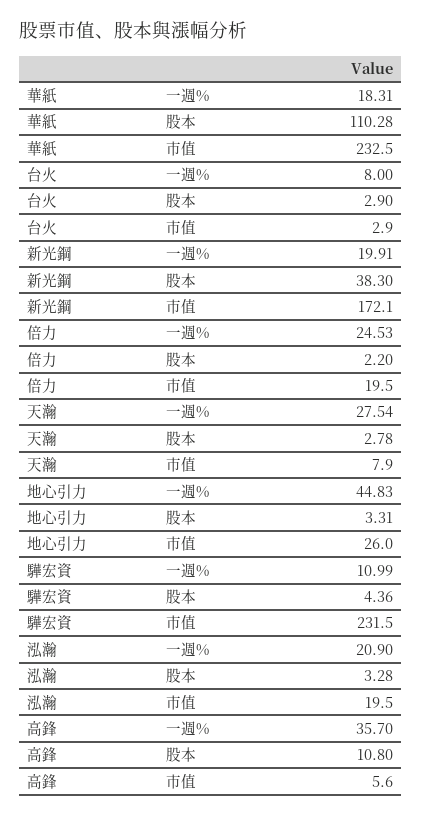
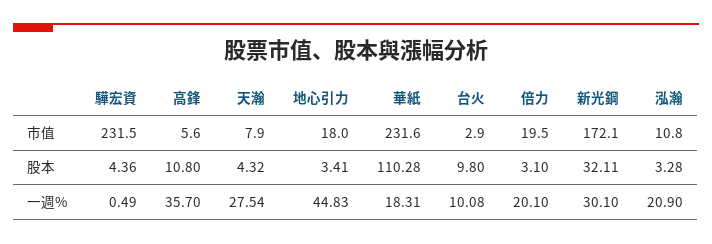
  {
    "華紙": {
      "一週%": 18.31,
      "股本": 110.28,
-     "市值": 232.5
+     "市值": 231.6
    },
    "台火": {
-     "一週%": 8,
+     "一週%": 10.08,
-     "股本": 2.9,
+     "股本": 9.8,
      "市值": 2.9
    },
    "新光鋼": {
-     "一週%": 19.91,
+     "一週%": 30.1,
-     "股本": 38.3,
+     "股本": 32.11,
      "市值": 172.1
    },
    "倍力": {
-     "一週%": 24.53,
+     "一週%": 20.1,
-     "股本": 2.2,
+     "股本": 3.1,
      "市值": 19.5
    },
    "天瀚": {
      "一週%": 27.54,
-     "股本": 2.78,
+     "股本": 4.32,
      "市值": 7.9
    },
    "地心引力": {
      "一週%": 44.83,
-     "股本": 3.31,
+     "股本": 3.41,
-     "市值": 26
+     "市值": 18
    },
    "驊宏資": {
-     "一週%": 10.99,
+     "一週%": 0.49,
      "股本": 4.36,
      "市值": 231.5
    },
    "泓瀚": {
      "一週%": 20.9,
      "股本": 3.28,
-     "市值": 19.5
+     "市值": 10.8
    },
    "高鋒": {
      "一週%": 35.7,
      "股本": 10.8,
      "市值": 5.6
    }
  }

